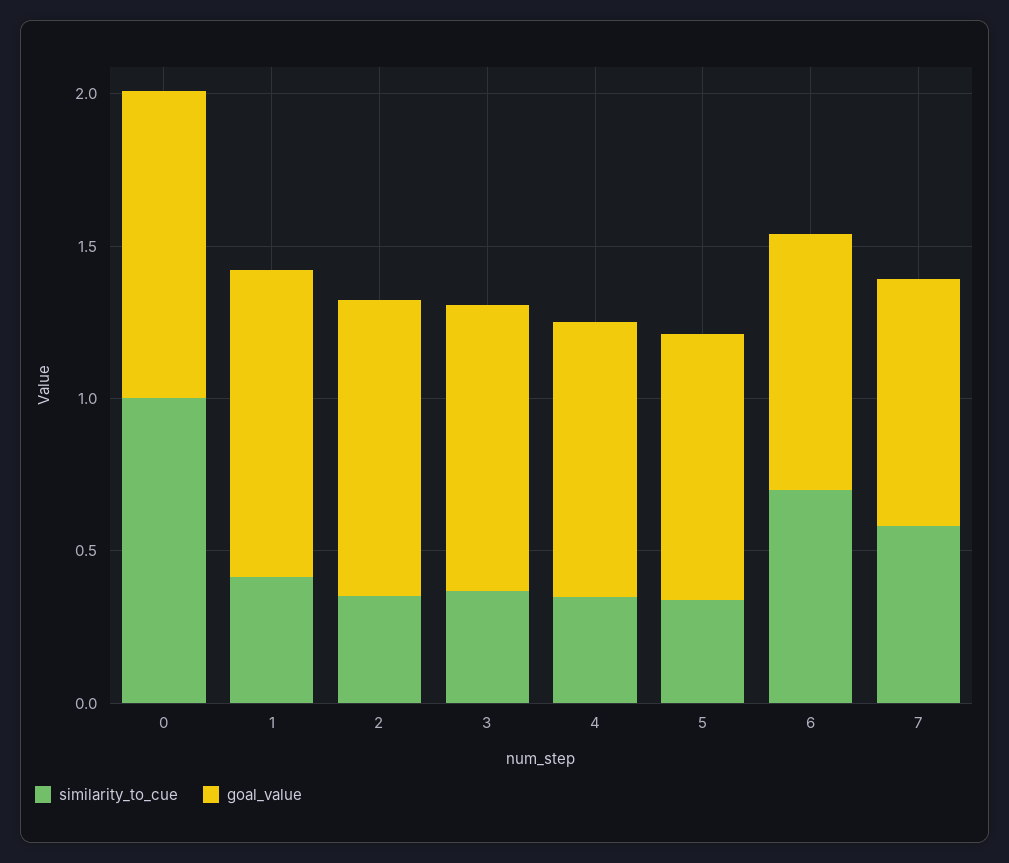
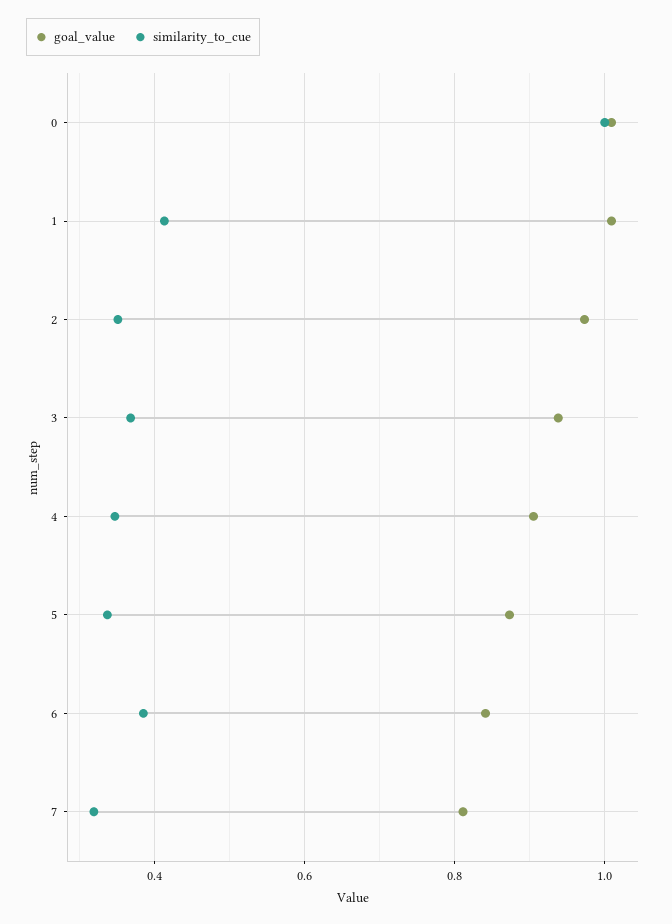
  {
    "similarity_to_cue": {
      "0": 1,
      "1": 0.42,
      "2": 0.36,
      "3": 0.36,
      "4": 0.34,
      "5": 0.34,
-     "6": 0.7,
+     "6": 0.38,
-     "7": 0.6
+     "7": 0.32
    },
    "goal_value": {
      "0": 1,
      "1": 1,
      "2": 0.98,
      "3": 0.94,
      "4": 0.9,
      "5": 0.88,
      "6": 0.84,
      "7": 0.82
    }
  }

